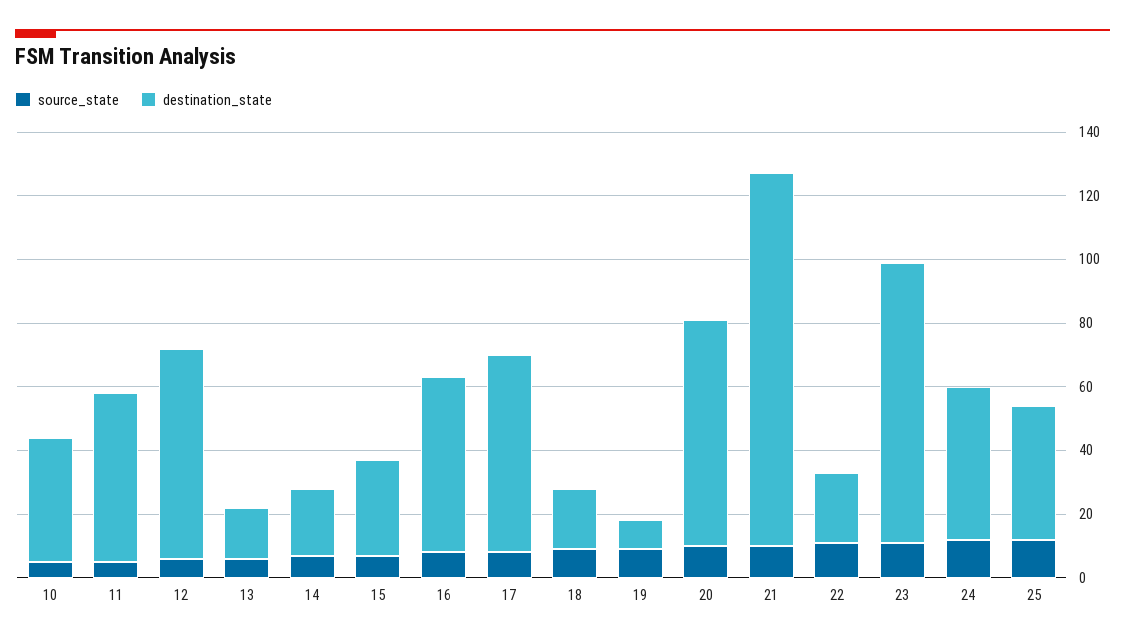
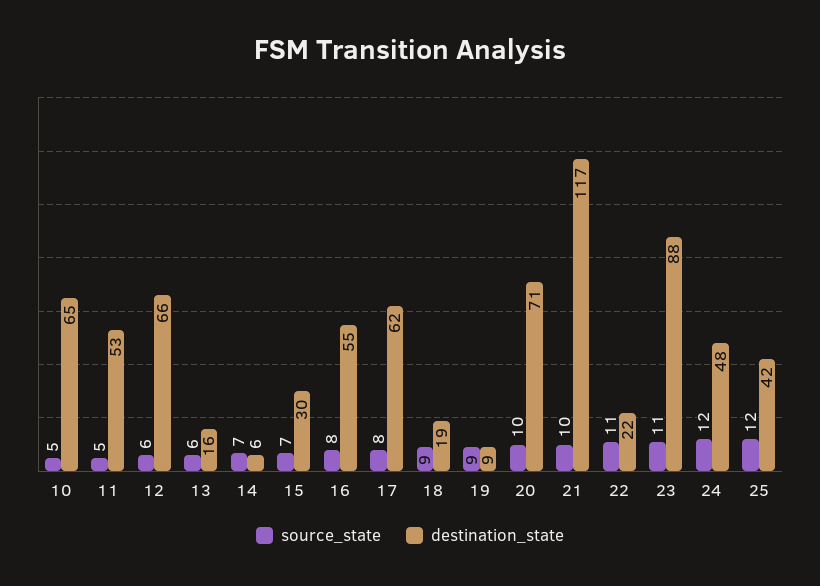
  {
    "source_state": {
      "10": 5,
      "11": 5,
      "12": 6,
      "13": 6,
      "14": 7,
      "15": 7,
      "16": 8,
      "17": 8,
      "18": 9,
      "19": 9,
      "20": 10,
      "21": 10,
      "22": 11,
      "23": 11,
      "24": 12,
      "25": 12
    },
    "destination_state": {
-     "10": 40,
+     "10": 65,
      "11": 53,
      "12": 66,
      "13": 16,
-     "14": 20,
+     "14": 6,
      "15": 30,
      "16": 55,
      "17": 62,
      "18": 19,
      "19": 9,
      "20": 71,
      "21": 117,
      "22": 22,
      "23": 88,
      "24": 48,
      "25": 42
    }
  }

